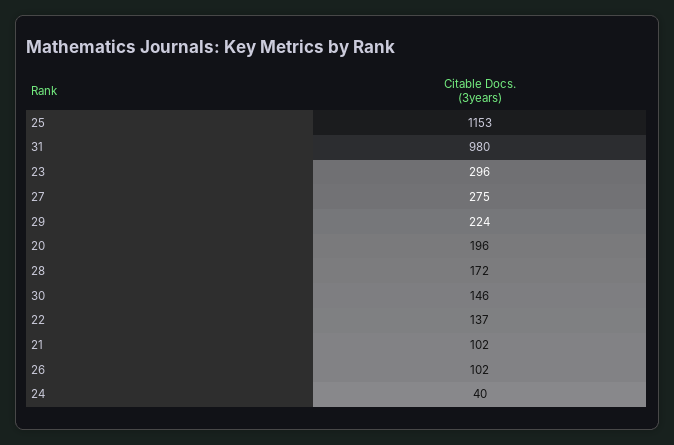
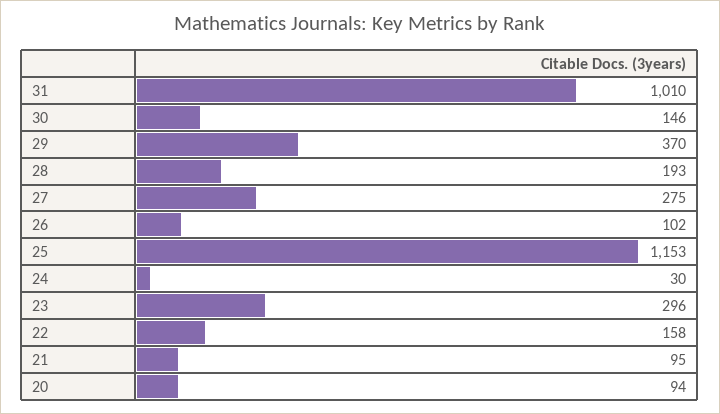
  {
    "25": 1153,
-   "31": 980,
+   "31": 1010,
    "23": 296,
    "27": 275,
-   "29": 224,
+   "29": 370,
-   "20": 196,
+   "20": 94,
-   "28": 172,
+   "28": 193,
    "30": 146,
-   "22": 137,
+   "22": 158,
-   "21": 102,
+   "21": 95,
    "26": 102,
-   "24": 40
+   "24": 30
  }

